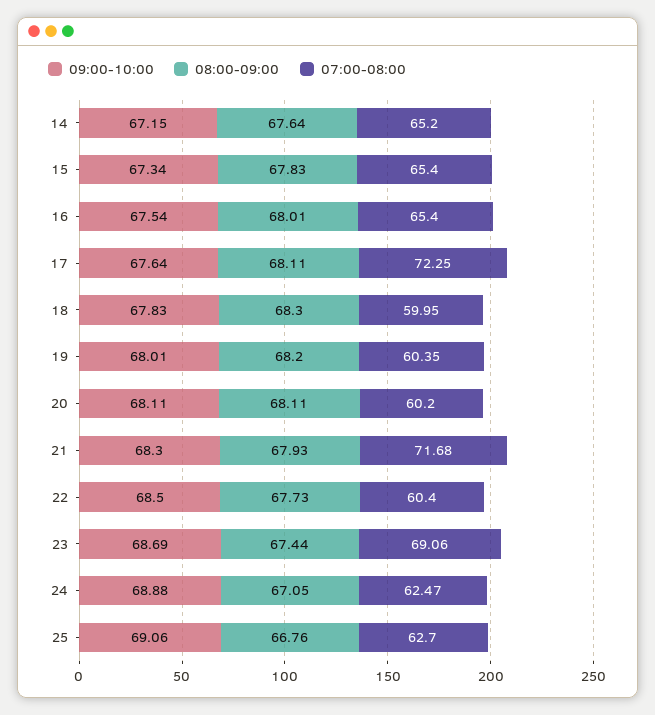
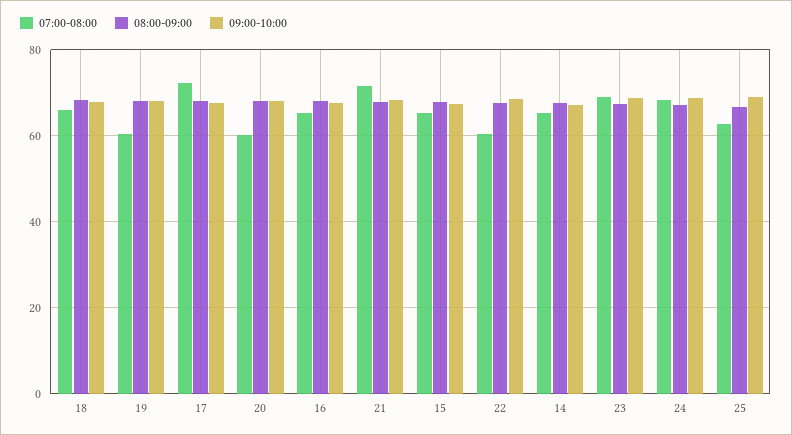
  {
    "09:00-10:00": {
      "14": 67.15,
      "15": 67.34,
      "16": 67.54,
      "17": 67.64,
      "18": 67.83,
      "19": 68.01,
      "20": 68.11,
      "21": 68.3,
      "22": 68.5,
      "23": 68.69,
      "24": 68.88,
      "25": 69.06
    },
    "08:00-09:00": {
      "14": 67.64,
      "15": 67.83,
      "16": 68.01,
      "17": 68.11,
      "18": 68.3,
      "19": 68.2,
      "20": 68.11,
      "21": 67.93,
      "22": 67.73,
      "23": 67.44,
      "24": 67.05,
      "25": 66.76
    },
    "07:00-08:00": {
      "14": 65.2,
      "15": 65.4,
      "16": 65.4,
      "17": 72.25,
-     "18": 59.95,
+     "18": 66,
      "19": 60.35,
      "20": 60.2,
      "21": 71.68,
      "22": 60.4,
      "23": 69.06,
-     "24": 62.47,
+     "24": 68,
      "25": 62.7
    }
  }

